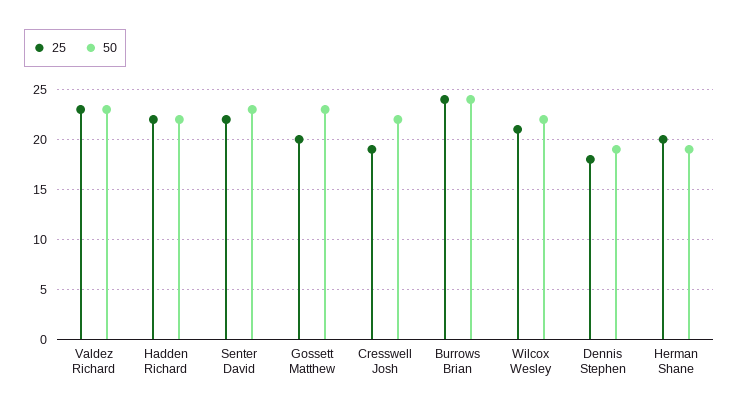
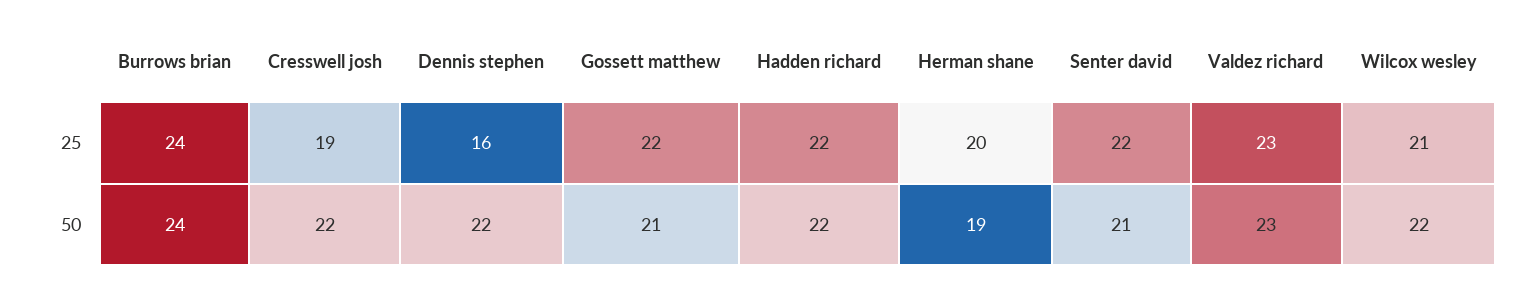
  {
    "25": {
      "Valdez Richard": 23,
      "Hadden Richard": 22,
      "Senter David": 22,
-     "Gossett Matthew": 20,
+     "Gossett Matthew": 22,
      "Cresswell Josh": 19,
      "Burrows Brian": 24,
      "Wilcox Wesley": 21,
-     "Dennis Stephen": 18,
+     "Dennis Stephen": 16,
      "Herman Shane": 20
    },
    "50": {
      "Valdez Richard": 23,
      "Hadden Richard": 22,
-     "Senter David": 23,
+     "Senter David": 21,
-     "Gossett Matthew": 23,
+     "Gossett Matthew": 21,
      "Cresswell Josh": 22,
      "Burrows Brian": 24,
      "Wilcox Wesley": 22,
-     "Dennis Stephen": 19,
+     "Dennis Stephen": 22,
      "Herman Shane": 19
    }
  }

